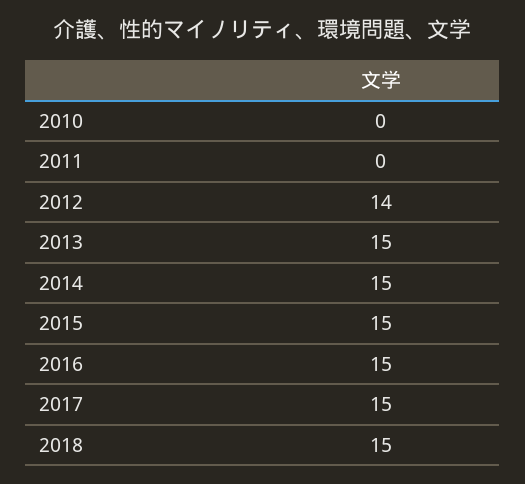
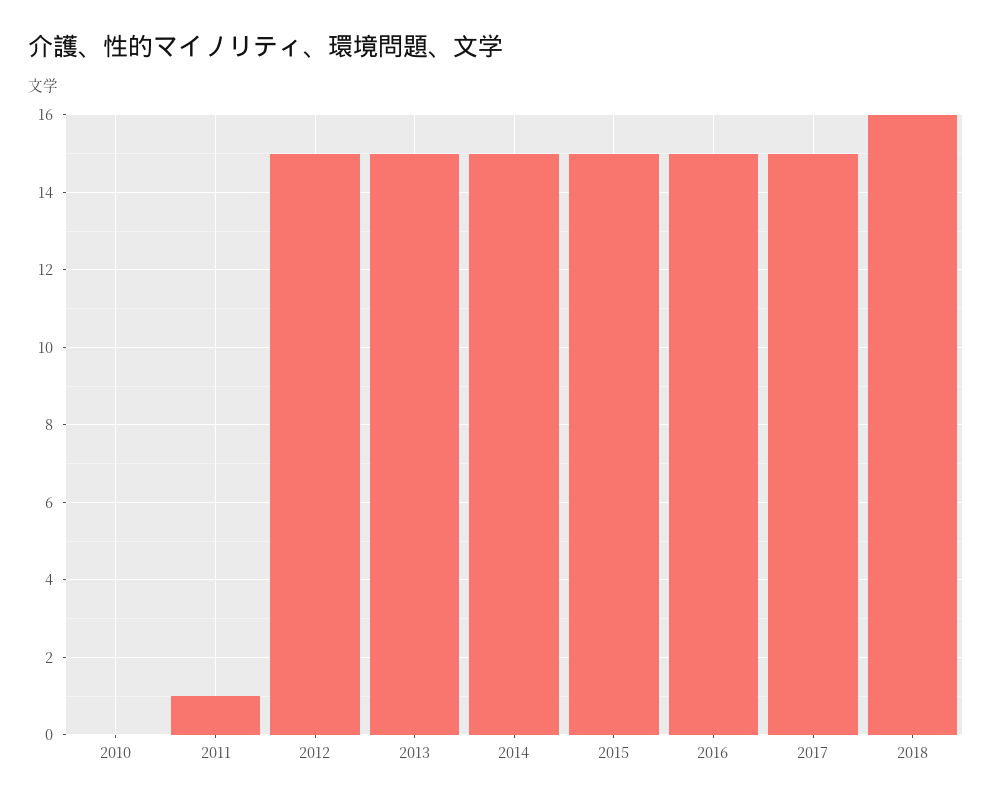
  {
    "2010": 0,
-   "2011": 0,
+   "2011": 1,
-   "2012": 14,
+   "2012": 15,
    "2013": 15,
    "2014": 15,
    "2015": 15,
    "2016": 15,
    "2017": 15,
-   "2018": 15
+   "2018": 16
  }

